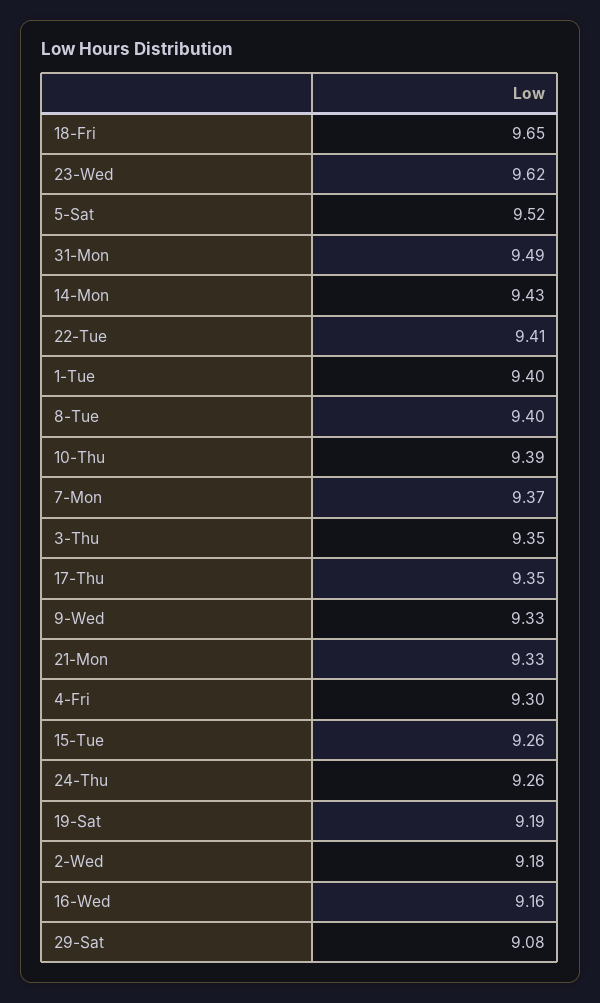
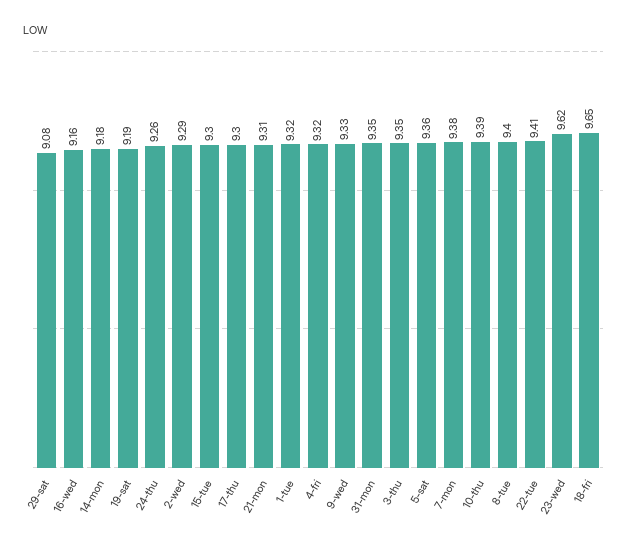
  {
    "18-Fri": 9.65,
    "23-Wed": 9.62,
-   "5-Sat": 9.52,
+   "5-Sat": 9.36,
-   "31-Mon": 9.49,
+   "31-Mon": 9.35,
-   "14-Mon": 9.43,
+   "14-Mon": 9.18,
    "22-Tue": 9.41,
-   "1-Tue": 9.4,
+   "1-Tue": 9.32,
    "8-Tue": 9.4,
    "10-Thu": 9.39,
-   "7-Mon": 9.37,
+   "7-Mon": 9.38,
    "3-Thu": 9.35,
-   "17-Thu": 9.35,
+   "17-Thu": 9.3,
    "9-Wed": 9.33,
-   "21-Mon": 9.33,
+   "21-Mon": 9.31,
-   "4-Fri": 9.3,
+   "4-Fri": 9.32,
-   "15-Tue": 9.26,
+   "15-Tue": 9.3,
    "24-Thu": 9.26,
    "19-Sat": 9.19,
-   "2-Wed": 9.18,
+   "2-Wed": 9.29,
    "16-Wed": 9.16,
    "29-Sat": 9.08
  }

